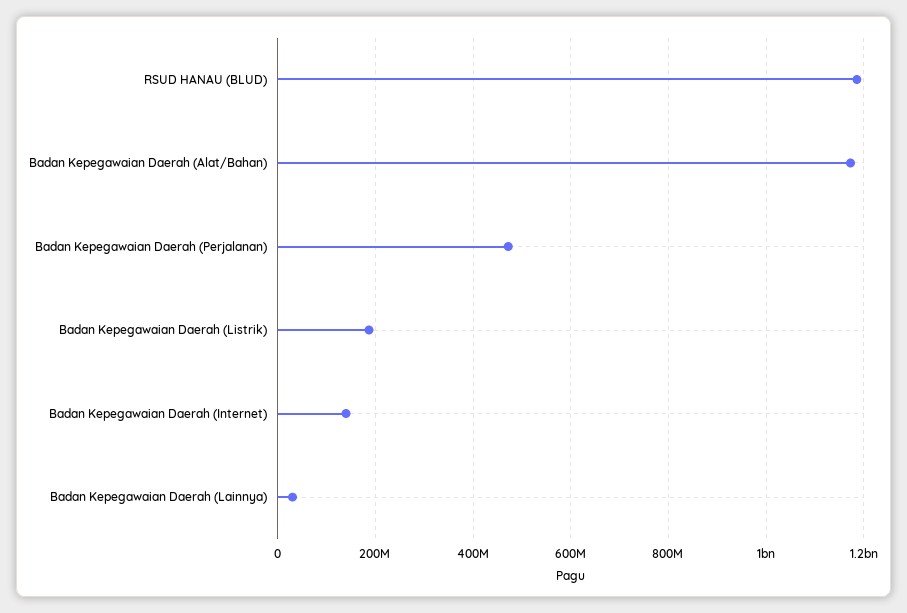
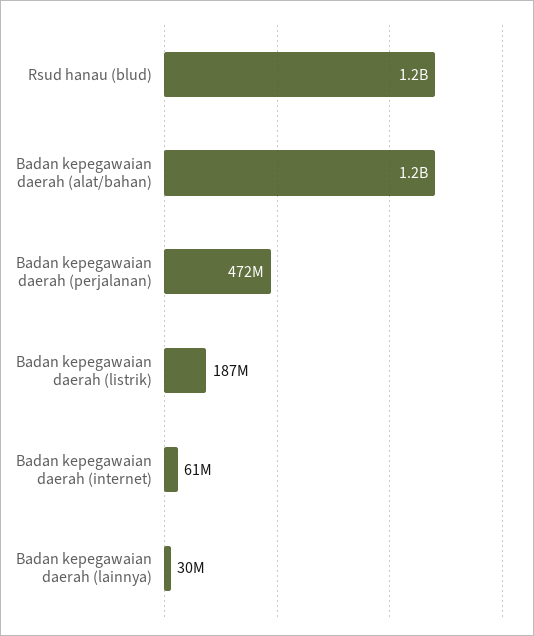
  {
    "RSUD HANAU (BLUD)": 1200000000,
    "Badan Kepegawaian Daerah (Alat/Bahan)": 1200000000,
    "Badan Kepegawaian Daerah (Perjalanan)": 472000000,
    "Badan Kepegawaian Daerah (Listrik)": 187000000,
-   "Badan Kepegawaian Daerah (Internet)": 140000000,
+   "Badan Kepegawaian Daerah (Internet)": 61000000,
    "Badan Kepegawaian Daerah (Lainnya)": 30000000
  }

